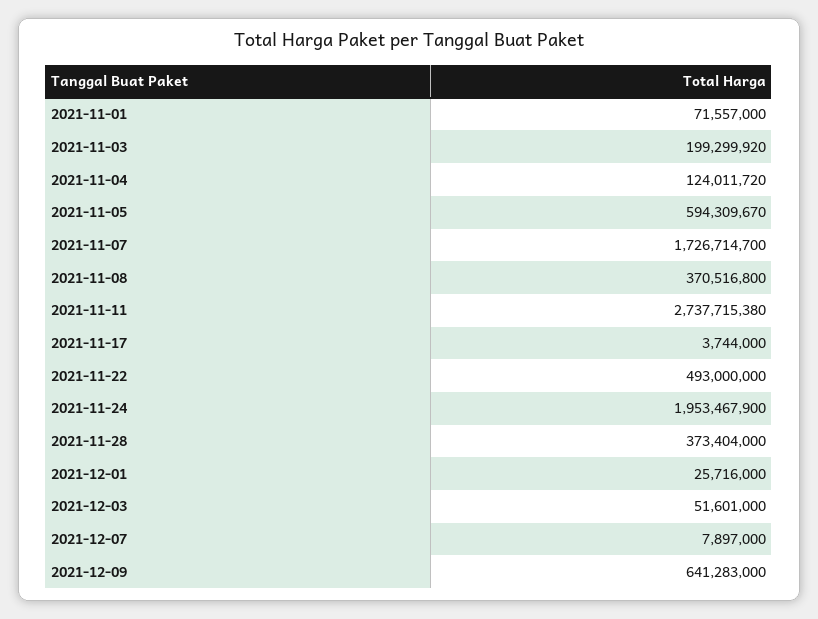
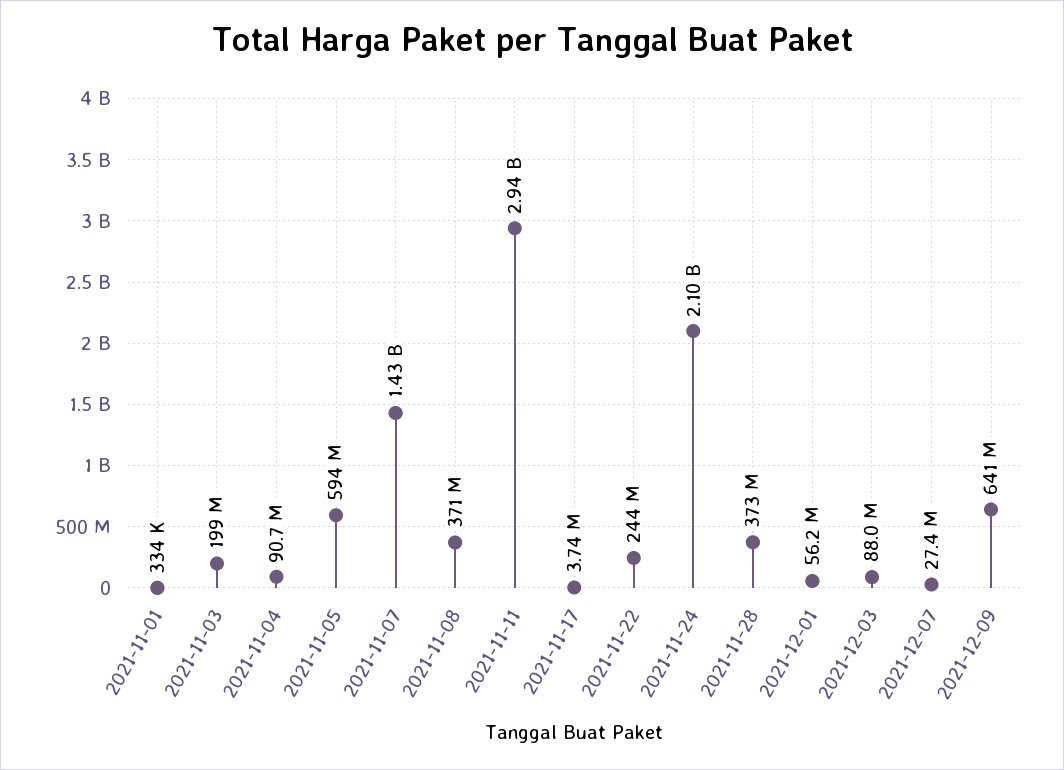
  {
-   "2021-11-01": 71557000,
+   "2021-11-01": 334000,
    "2021-11-03": 199299920,
-   "2021-11-04": 124011720,
+   "2021-11-04": 90700000,
    "2021-11-05": 594309670,
-   "2021-11-07": 1726714700,
+   "2021-11-07": 1430000000,
    "2021-11-08": 370516800,
-   "2021-11-11": 2737715380,
+   "2021-11-11": 2940000000,
    "2021-11-17": 3744000,
-   "2021-11-22": 493000000,
+   "2021-11-22": 244000000,
-   "2021-11-24": 1953467900,
+   "2021-11-24": 2100000000,
    "2021-11-28": 373404000,
-   "2021-12-01": 25716000,
+   "2021-12-01": 56200000,
-   "2021-12-03": 51601000,
+   "2021-12-03": 88000000,
-   "2021-12-07": 7897000,
+   "2021-12-07": 27400000,
    "2021-12-09": 641283000
  }

